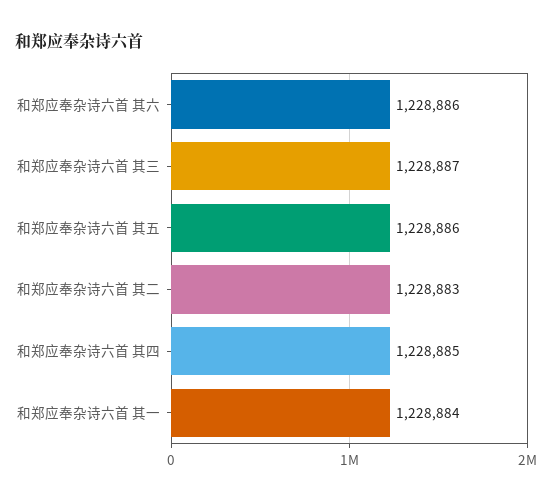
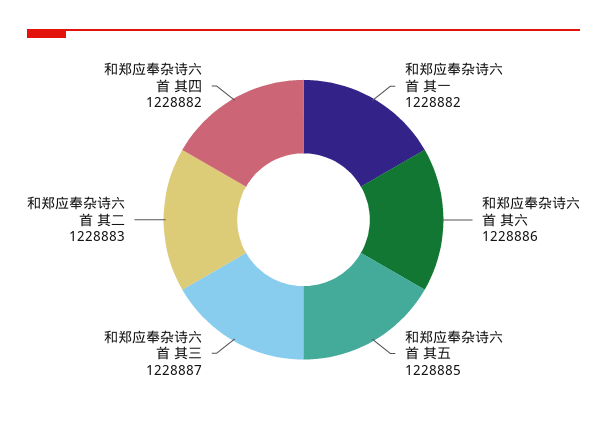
  {
    "和郑应奉杂诗六首 其六": 1228886,
    "和郑应奉杂诗六首 其三": 1228887,
-   "和郑应奉杂诗六首 其五": 1228886,
+   "和郑应奉杂诗六首 其五": 1228885,
    "和郑应奉杂诗六首 其二": 1228883,
-   "和郑应奉杂诗六首 其四": 1228885,
+   "和郑应奉杂诗六首 其四": 1228882,
-   "和郑应奉杂诗六首 其一": 1228884
+   "和郑应奉杂诗六首 其一": 1228882
  }

